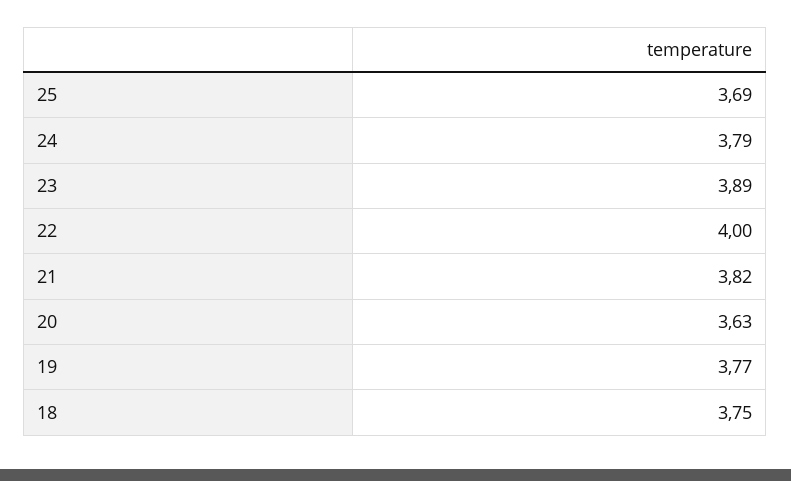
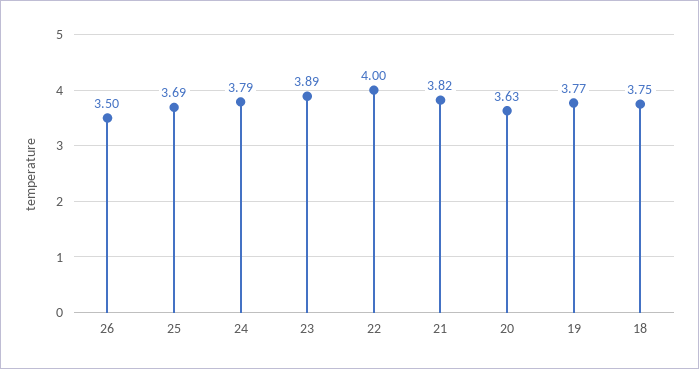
  {
    "25": 3.69,
    "24": 3.79,
    "23": 3.89,
    "22": 4,
    "21": 3.82,
    "20": 3.63,
    "19": 3.77,
-   "18": 3.75
+   "18": 3.75,
+   "26": 3.5
  }

